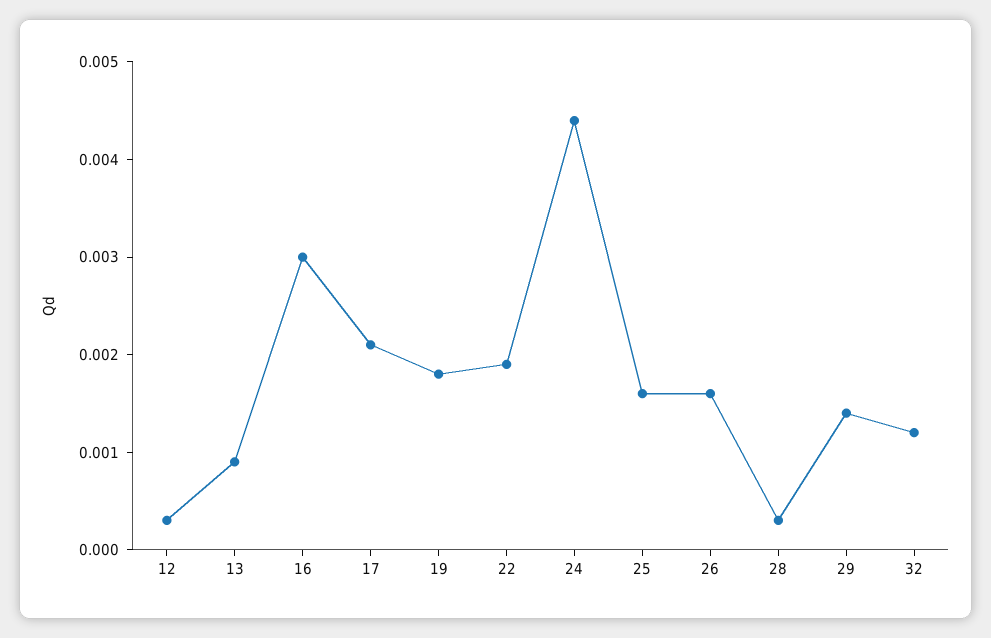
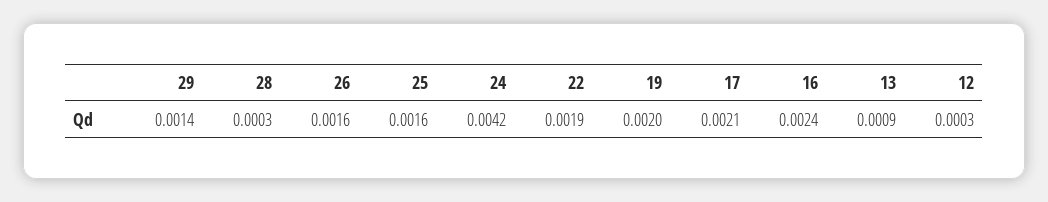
  {
    "12": 0.0003,
    "13": 0.0009,
-   "16": 0.003,
+   "16": 0.0024,
    "17": 0.0021,
-   "19": 0.0018,
+   "19": 0.002,
    "22": 0.0019,
-   "24": 0.0044,
+   "24": 0.0042,
    "25": 0.0016,
    "26": 0.0016,
    "28": 0.0003,
-   "29": 0.0014,
+   "29": 0.0014
-   "32": 0.0012
  }

